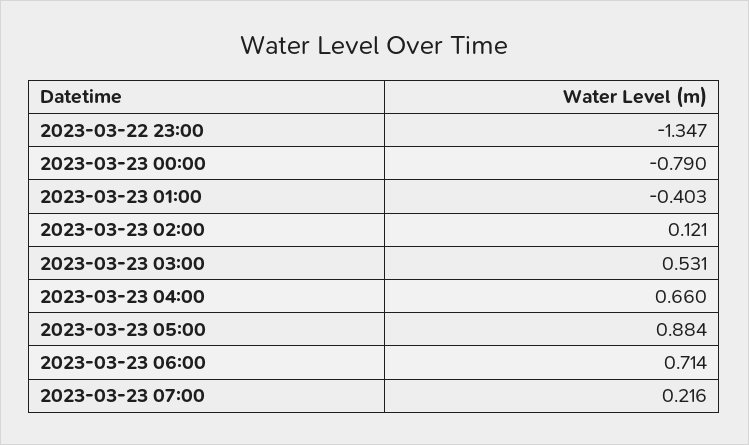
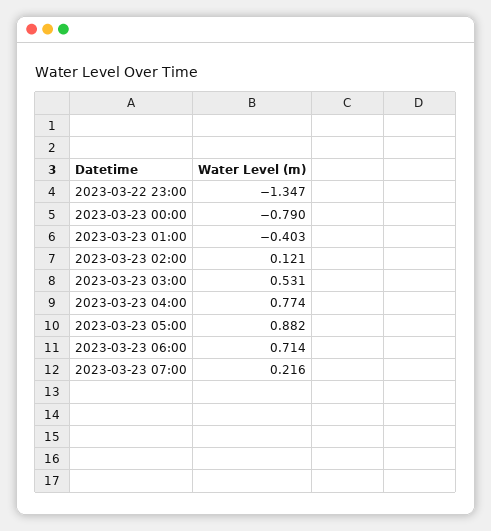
  {
    "2023-03-22 23:00": -1.347,
    "2023-03-23 00:00": -0.79,
    "2023-03-23 01:00": -0.403,
    "2023-03-23 02:00": 0.121,
    "2023-03-23 03:00": 0.531,
-   "2023-03-23 04:00": 0.66,
+   "2023-03-23 04:00": 0.774,
-   "2023-03-23 05:00": 0.884,
+   "2023-03-23 05:00": 0.882,
    "2023-03-23 06:00": 0.714,
    "2023-03-23 07:00": 0.216
  }

